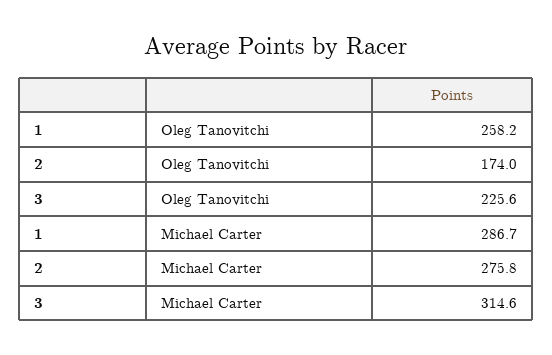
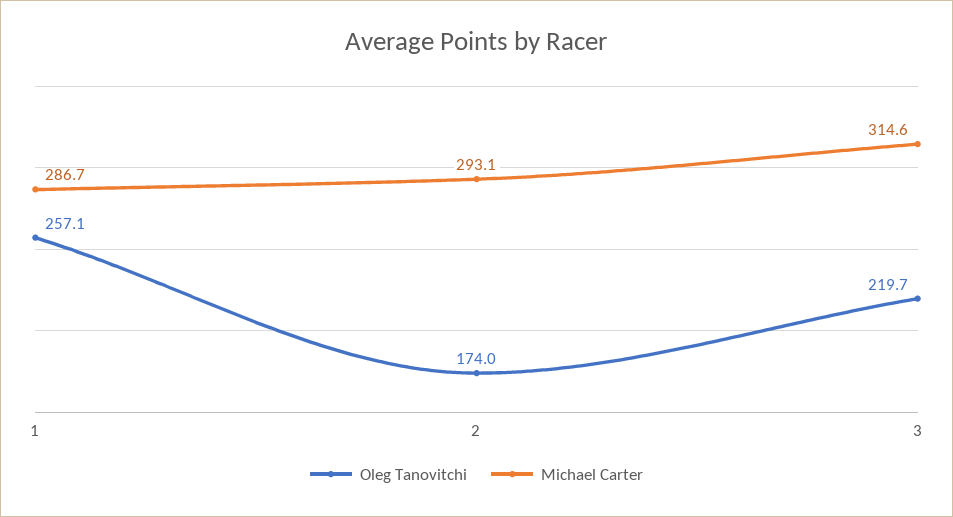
  {
    "Oleg Tanovitchi": {
-     "1": 258.2,
+     "1": 257.1,
      "2": 174,
-     "3": 225.6
+     "3": 219.7
    },
    "Michael Carter": {
      "1": 286.7,
-     "2": 275.8,
+     "2": 293.1,
      "3": 314.6
    }
  }

